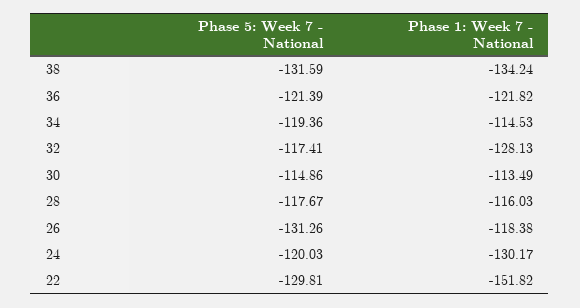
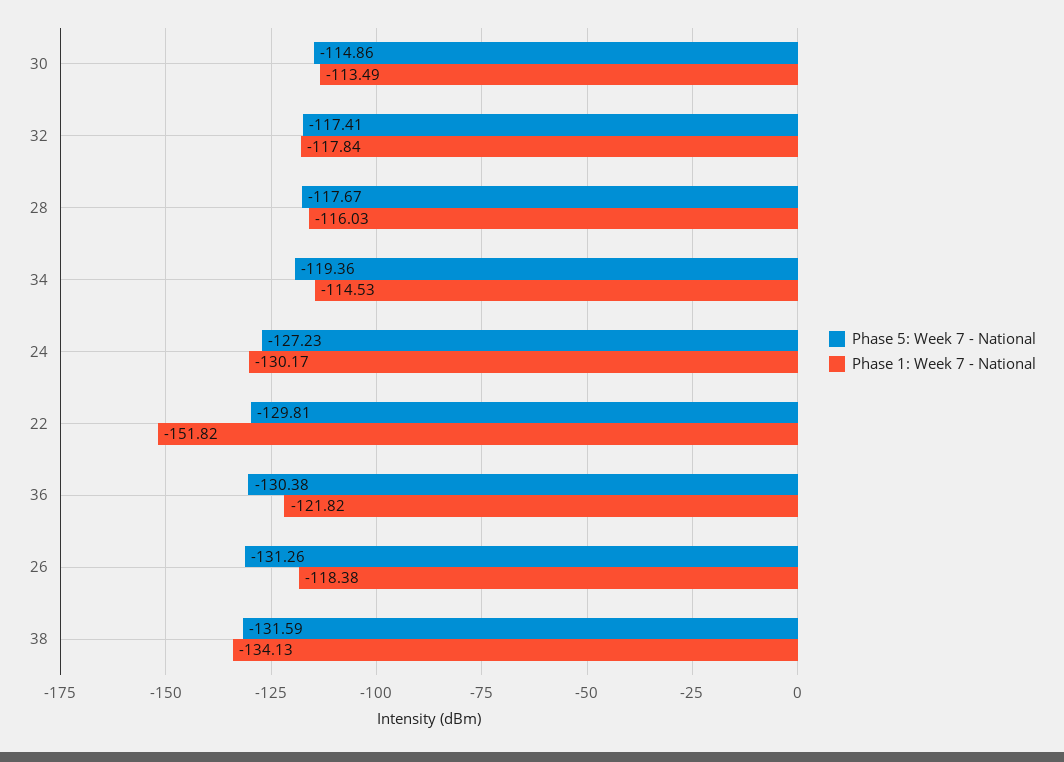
  {
    "Phase 5: Week 7 - National": {
      "38": -131.59,
-     "36": -121.39,
+     "36": -130.38,
      "34": -119.36,
      "32": -117.41,
      "30": -114.86,
      "28": -117.67,
      "26": -131.26,
-     "24": -120.03,
+     "24": -127.23,
      "22": -129.81
    },
    "Phase 1: Week 7 - National": {
-     "38": -134.24,
+     "38": -134.13,
      "36": -121.82,
      "34": -114.53,
-     "32": -128.13,
+     "32": -117.84,
      "30": -113.49,
      "28": -116.03,
      "26": -118.38,
      "24": -130.17,
      "22": -151.82
    }
  }

